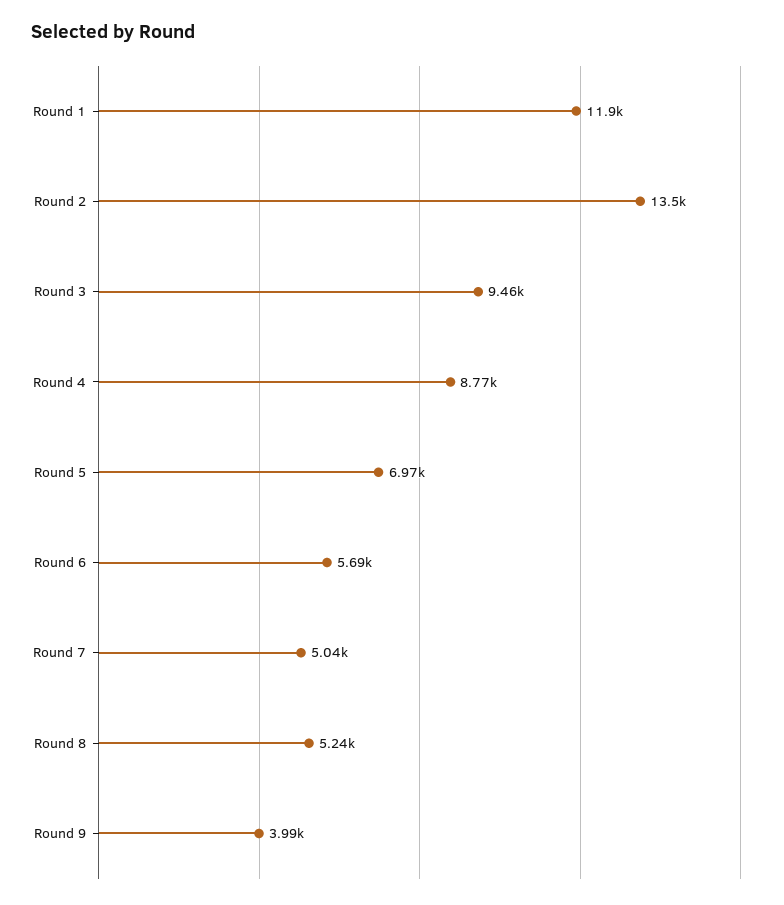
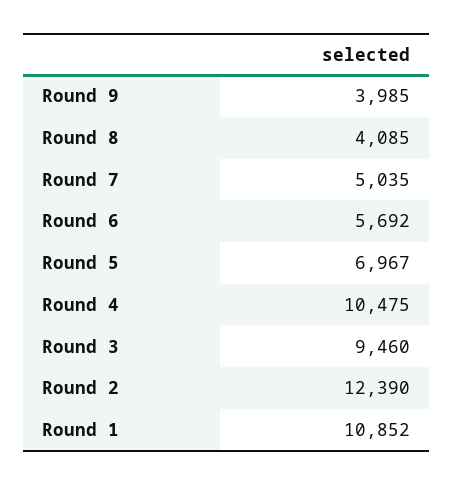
  {
-   "Round 1": 11900,
+   "Round 1": 10852,
-   "Round 2": 13500,
+   "Round 2": 12390,
    "Round 3": 9460,
-   "Round 4": 8770,
+   "Round 4": 10475,
    "Round 5": 6967,
    "Round 6": 5692,
    "Round 7": 5035,
-   "Round 8": 5240,
+   "Round 8": 4085,
    "Round 9": 3985
  }

